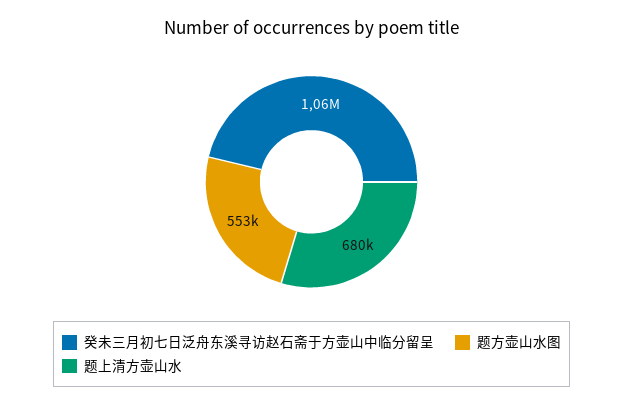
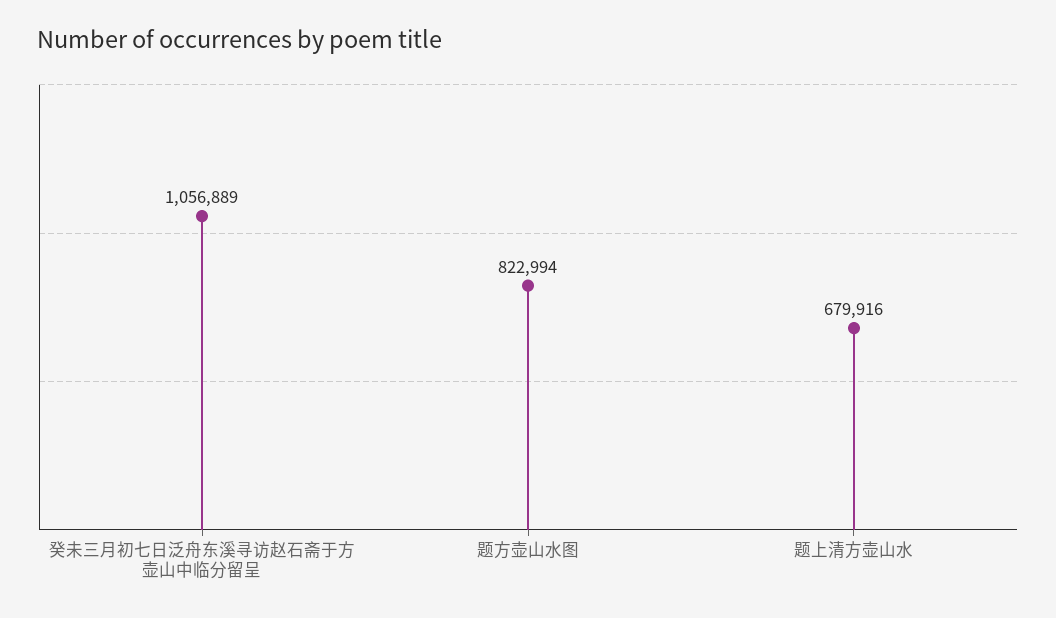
  {
    "癸未三月初七日泛舟东溪寻访赵石斋于方壶山中临分留呈": 1056889,
-   "题方壶山水图": 553000,
+   "题方壶山水图": 822994,
    "题上清方壶山水": 679916
  }

